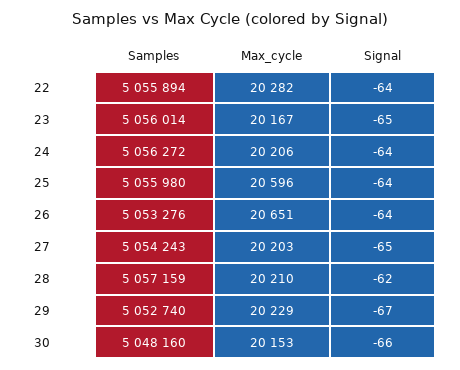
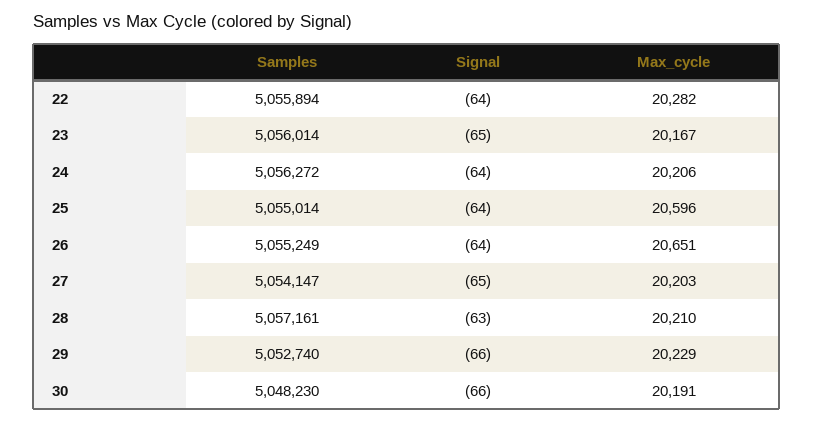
  {
    "Samples": {
      "22": 5055894,
      "23": 5056014,
      "24": 5056272,
-     "25": 5055980,
+     "25": 5055014,
-     "26": 5053276,
+     "26": 5055249,
-     "27": 5054243,
+     "27": 5054147,
-     "28": 5057159,
+     "28": 5057161,
      "29": 5052740,
-     "30": 5048160
+     "30": 5048230
    },
    "Max_cycle": {
      "22": 20282,
      "23": 20167,
      "24": 20206,
      "25": 20596,
      "26": 20651,
      "27": 20203,
      "28": 20210,
      "29": 20229,
-     "30": 20153
+     "30": 20191
    },
    "Signal": {
      "22": -64,
      "23": -65,
      "24": -64,
      "25": -64,
      "26": -64,
      "27": -65,
-     "28": -62,
+     "28": -63,
-     "29": -67,
+     "29": -66,
      "30": -66
    }
  }

